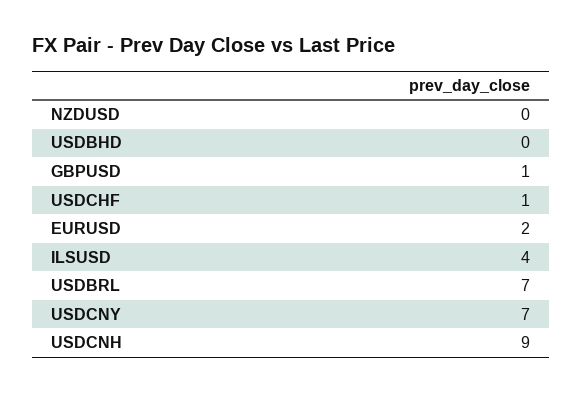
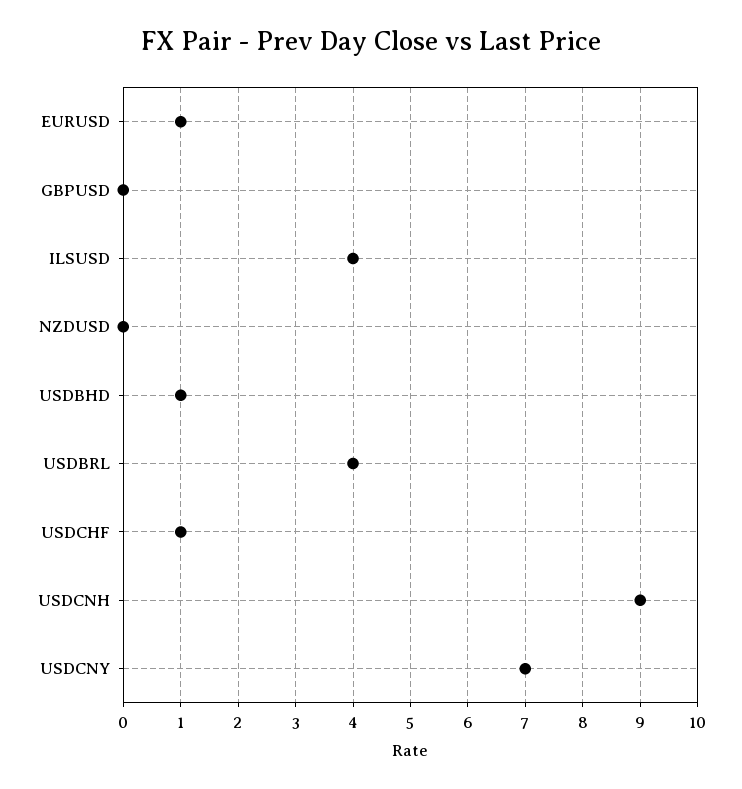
  {
    "NZDUSD": 0,
-   "USDBHD": 0,
+   "USDBHD": 1,
-   "GBPUSD": 1,
+   "GBPUSD": 0,
    "USDCHF": 1,
-   "EURUSD": 2,
+   "EURUSD": 1,
    "ILSUSD": 4,
-   "USDBRL": 7,
+   "USDBRL": 4,
    "USDCNY": 7,
    "USDCNH": 9
  }

